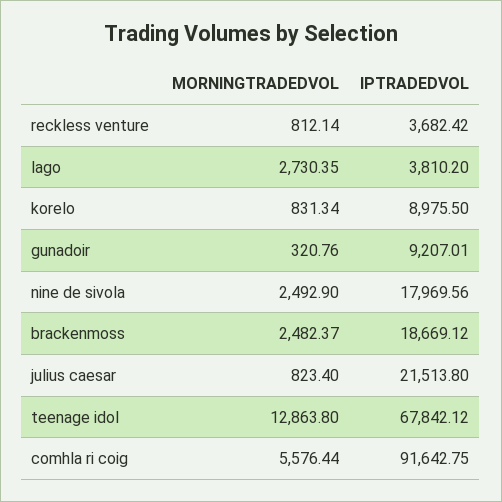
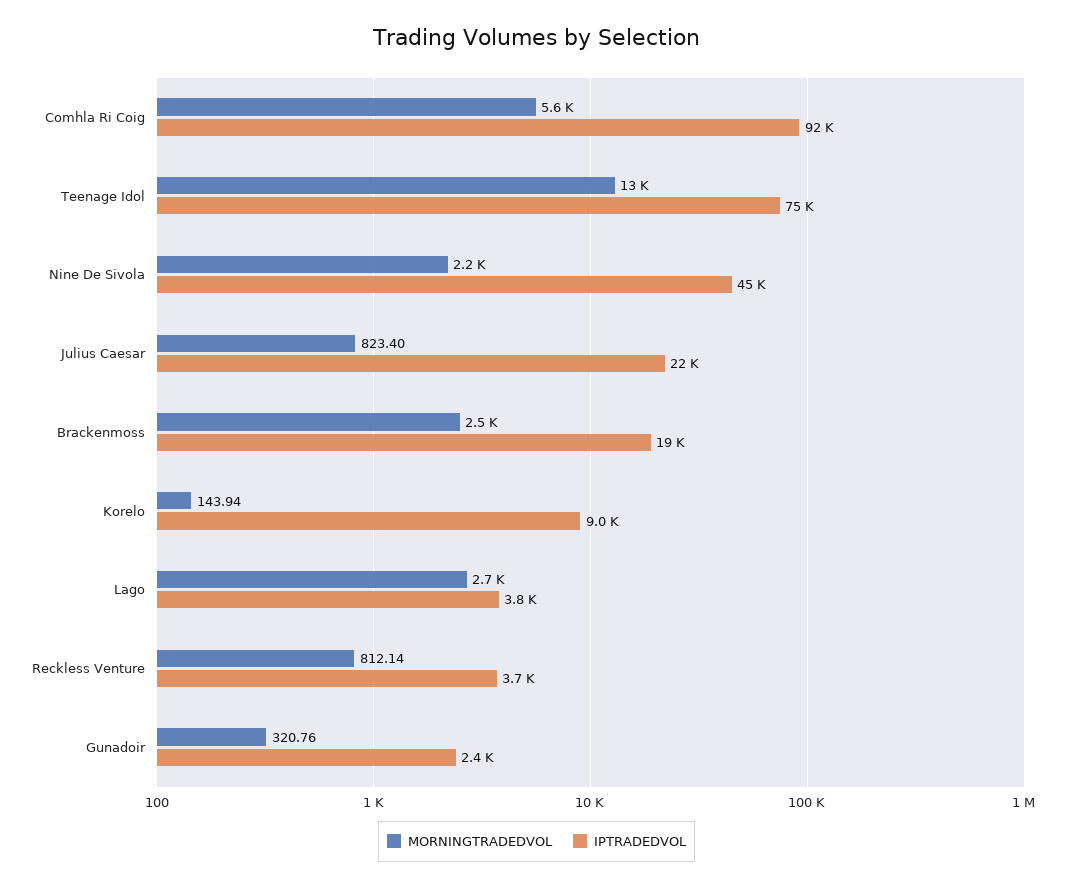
  {
    "MORNINGTRADEDVOL": {
      "reckless venture": 812.14,
      "lago": 2730.35,
-     "korelo": 831.34,
+     "korelo": 143.94,
      "gunadoir": 320.76,
-     "nine de sivola": 2492.9,
+     "nine de sivola": 2200,
      "brackenmoss": 2482.37,
      "julius caesar": 823.4,
      "teenage idol": 12863.8,
      "comhla ri coig": 5576.44
    },
    "IPTRADEDVOL": {
      "reckless venture": 3682.42,
      "lago": 3810.2,
      "korelo": 8975.5,
-     "gunadoir": 9207.01,
+     "gunadoir": 2400,
-     "nine de sivola": 17969.56,
+     "nine de sivola": 45000,
      "brackenmoss": 18669.12,
      "julius caesar": 21513.8,
-     "teenage idol": 67842.12,
+     "teenage idol": 75000,
      "comhla ri coig": 91642.75
    }
  }

